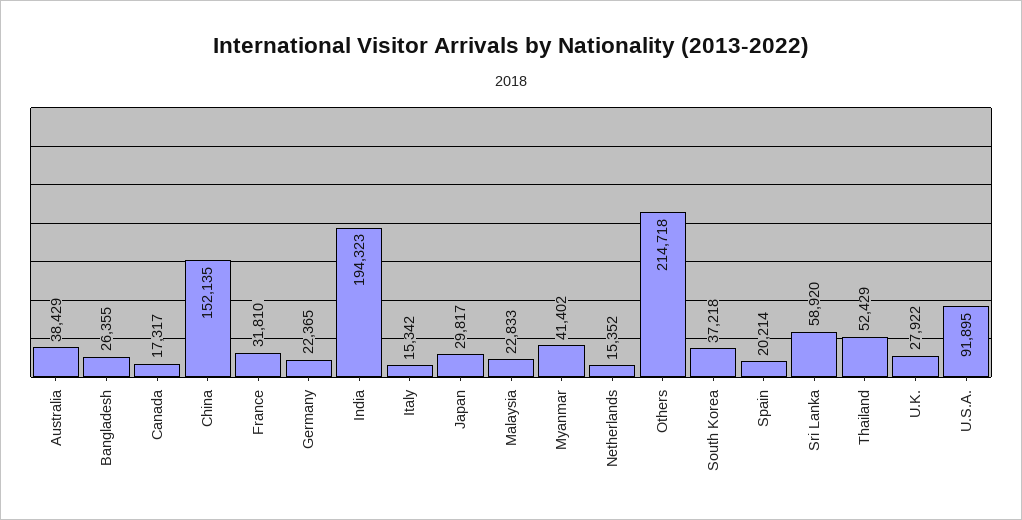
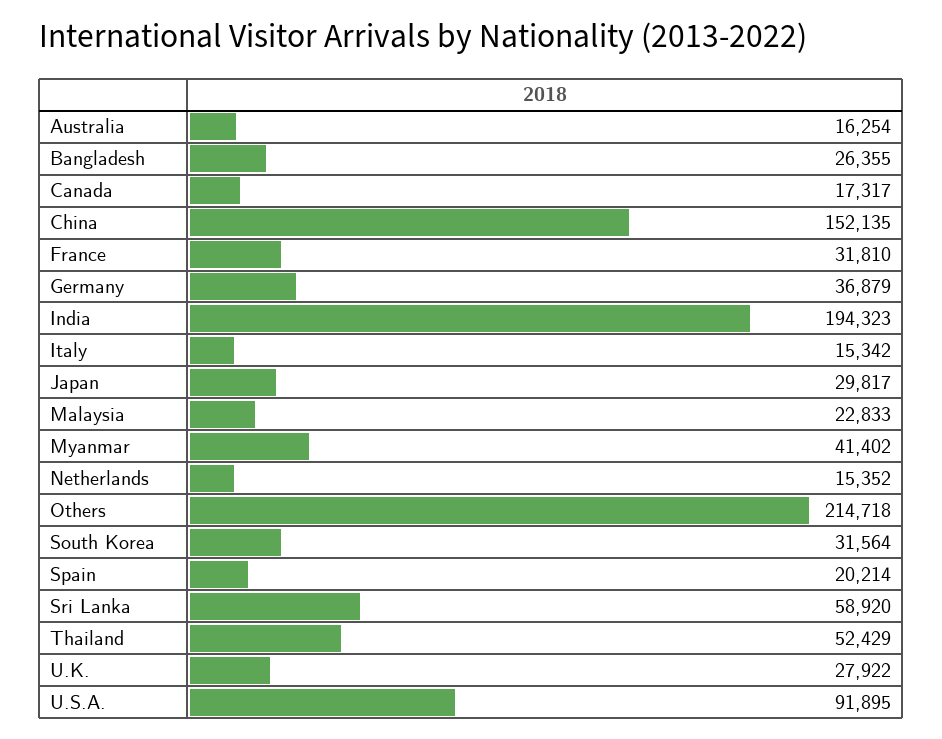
  {
-   "Australia": 38429,
+   "Australia": 16254,
    "Bangladesh": 26355,
    "Canada": 17317,
    "China": 152135,
    "France": 31810,
-   "Germany": 22365,
+   "Germany": 36879,
    "India": 194323,
    "Italy": 15342,
    "Japan": 29817,
    "Malaysia": 22833,
    "Myanmar": 41402,
    "Netherlands": 15352,
    "Others": 214718,
-   "South Korea": 37218,
+   "South Korea": 31564,
    "Spain": 20214,
    "Sri Lanka": 58920,
    "Thailand": 52429,
    "U.K.": 27922,
    "U.S.A.": 91895
  }

